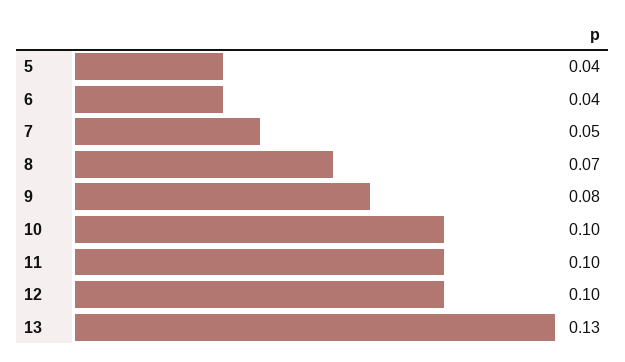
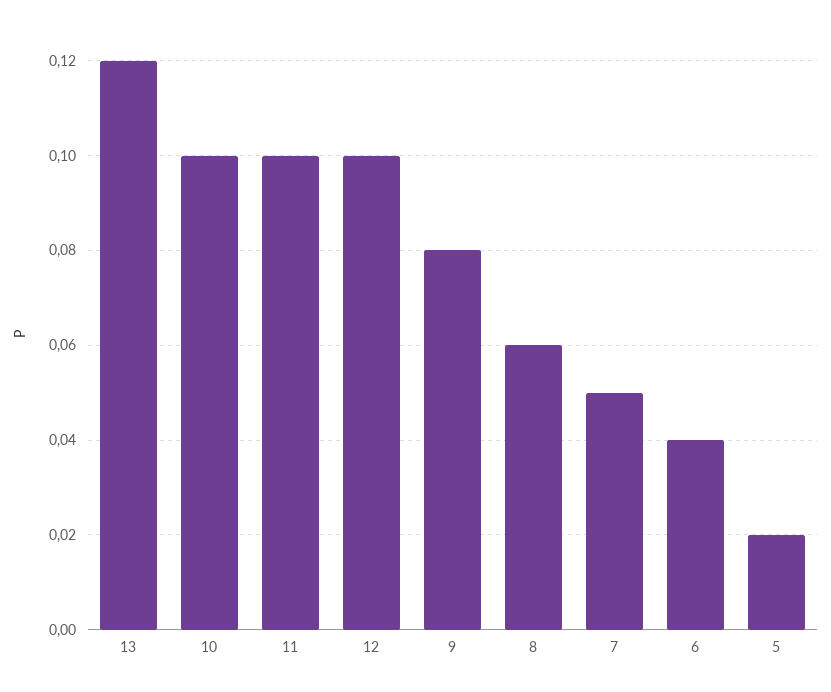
  {
-   "5": 0.04,
+   "5": 0.02,
    "6": 0.04,
    "7": 0.05,
-   "8": 0.07,
+   "8": 0.06,
    "9": 0.08,
    "10": 0.1,
    "11": 0.1,
    "12": 0.1,
-   "13": 0.13
+   "13": 0.12
  }

